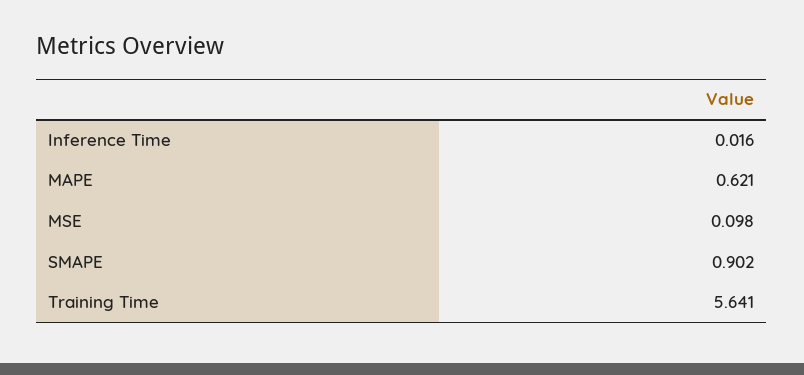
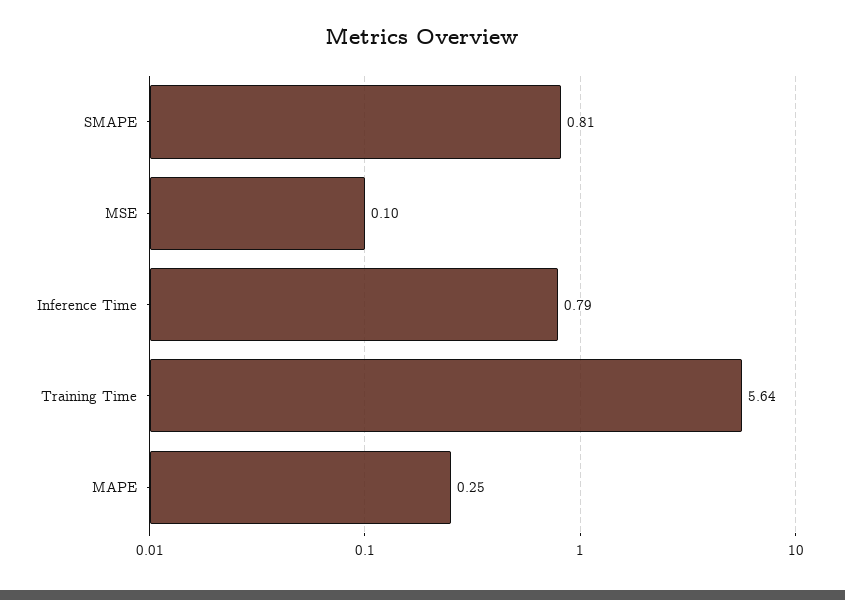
  {
-   "Inference Time": 0.016,
+   "Inference Time": 0.79,
-   "MAPE": 0.621,
+   "MAPE": 0.25,
    "MSE": 0.098,
-   "SMAPE": 0.902,
+   "SMAPE": 0.81,
    "Training Time": 5.641
  }

